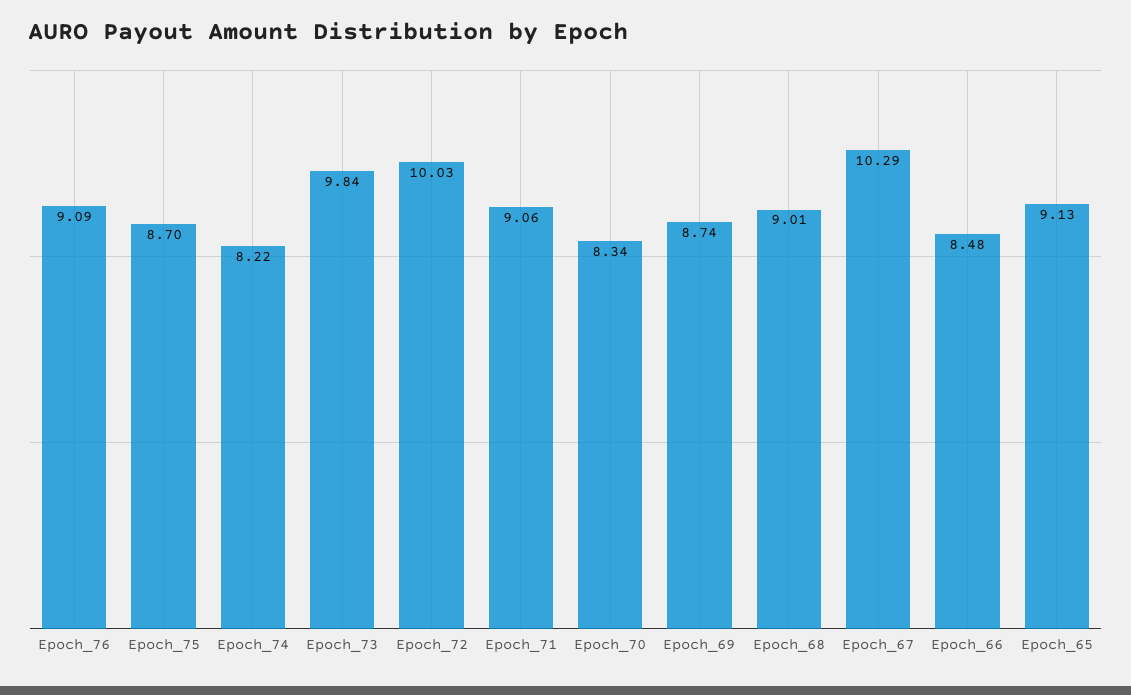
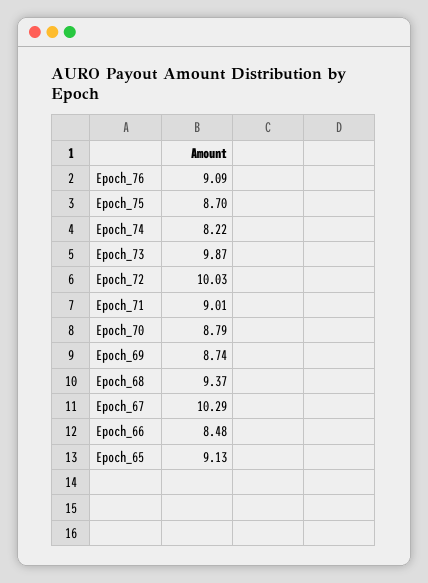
  {
    "Epoch_76": 9.09,
    "Epoch_75": 8.7,
    "Epoch_74": 8.22,
-   "Epoch_73": 9.84,
+   "Epoch_73": 9.87,
    "Epoch_72": 10.03,
-   "Epoch_71": 9.06,
+   "Epoch_71": 9.01,
-   "Epoch_70": 8.34,
+   "Epoch_70": 8.79,
    "Epoch_69": 8.74,
-   "Epoch_68": 9.01,
+   "Epoch_68": 9.37,
    "Epoch_67": 10.29,
    "Epoch_66": 8.48,
    "Epoch_65": 9.13
  }

